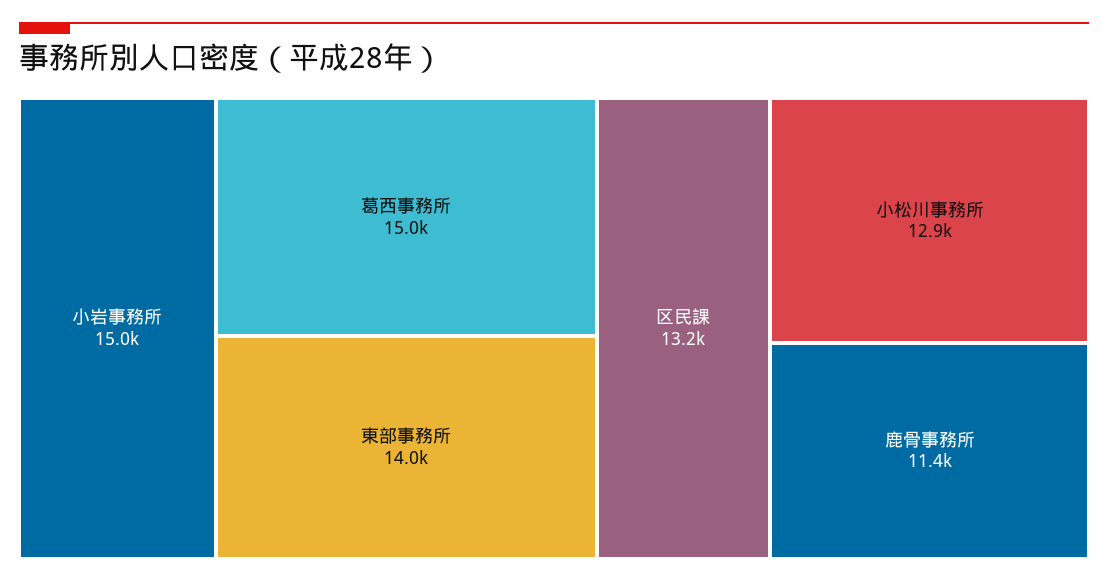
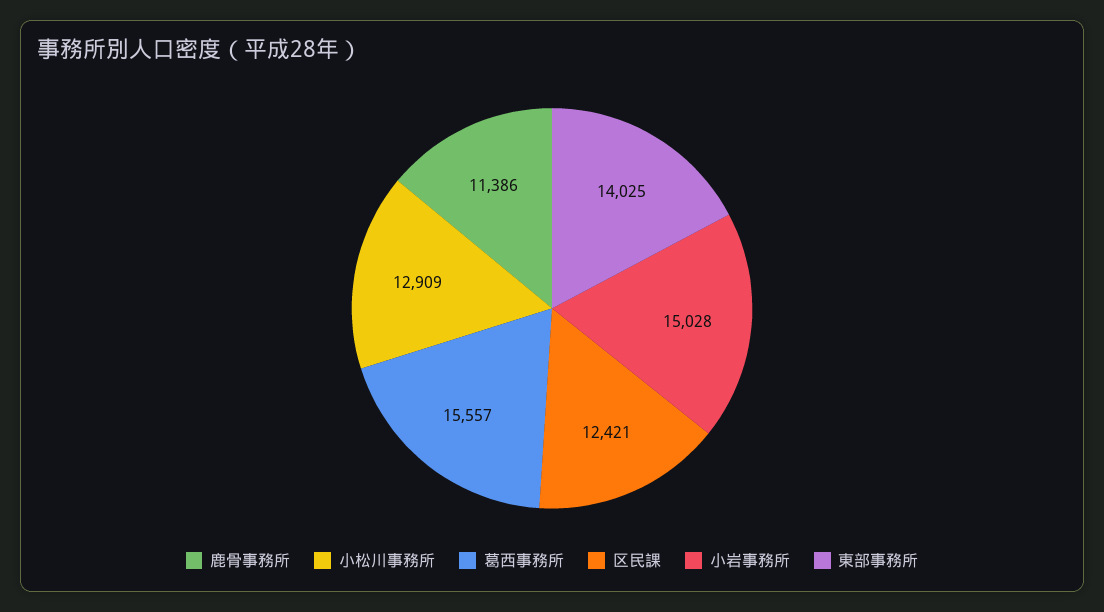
  {
    "小岩事務所": 15028,
-   "葛西事務所": 15000,
+   "葛西事務所": 15557,
    "東部事務所": 14025,
-   "区民課": 13200,
+   "区民課": 12421,
    "小松川事務所": 12909,
    "鹿骨事務所": 11386
  }

